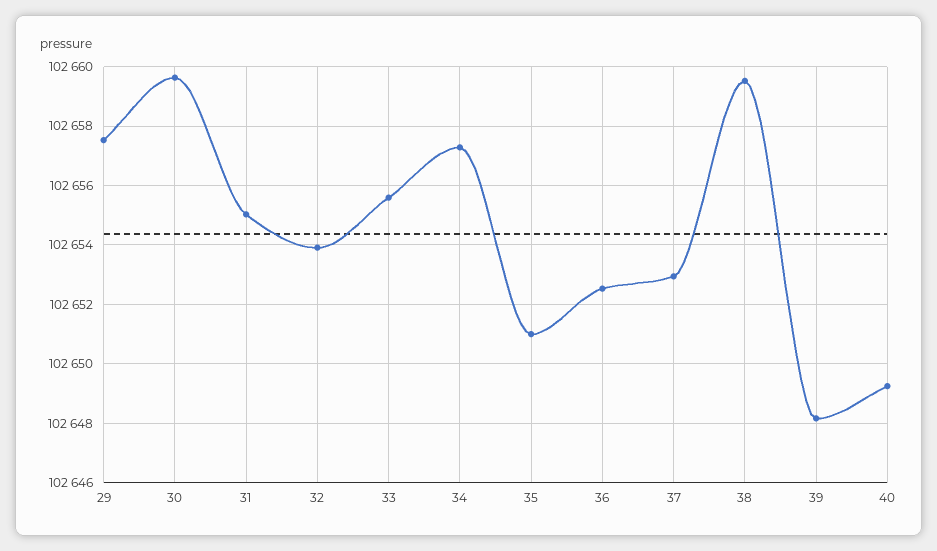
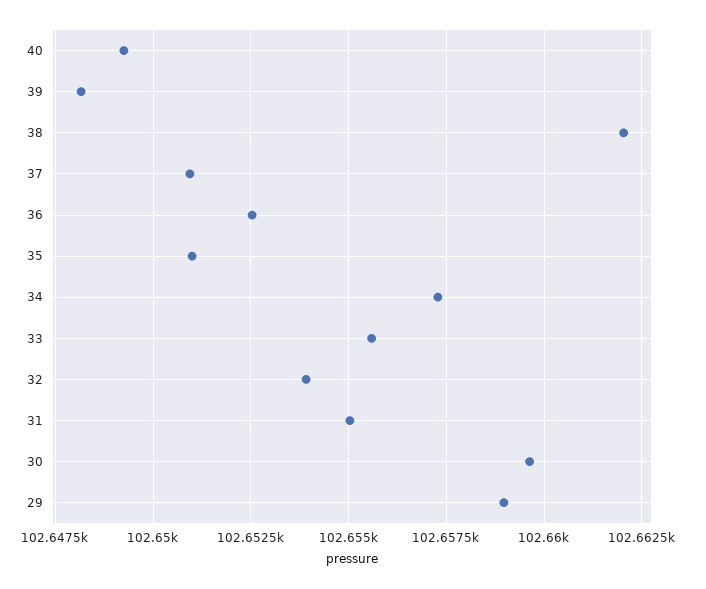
  {
-   "29": 102657.5,
+   "29": 102659,
    "30": 102659.75,
    "31": 102655,
    "32": 102654,
    "33": 102655.5,
    "34": 102657.25,
    "35": 102651,
    "36": 102652.5,
-   "37": 102653,
+   "37": 102651,
-   "38": 102659.5,
+   "38": 102662,
    "39": 102648.25,
    "40": 102649.25
  }

